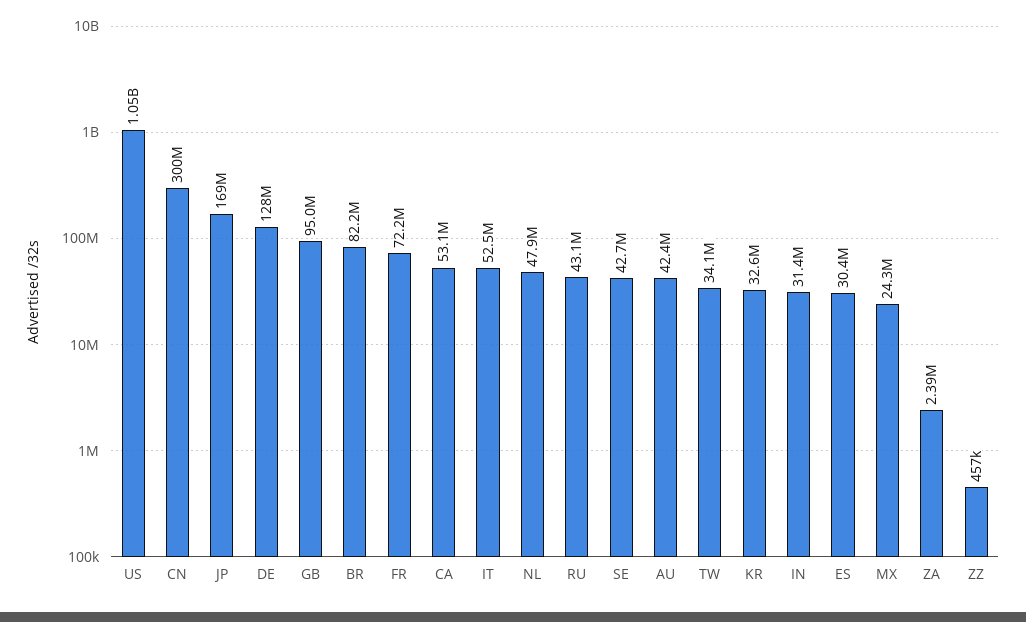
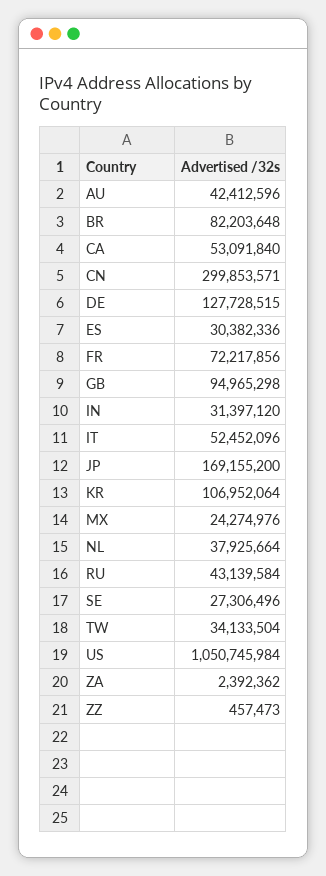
  {
    "US": 1050745984,
    "CN": 299853571,
    "JP": 169155200,
    "DE": 127728515,
    "GB": 94965298,
    "BR": 82203648,
    "FR": 72217856,
    "CA": 53091840,
    "IT": 52452096,
-   "NL": 47900000,
+   "NL": 37925664,
    "RU": 43139584,
-   "SE": 42700000,
+   "SE": 27306496,
    "AU": 42412596,
    "TW": 34133504,
-   "KR": 32600000,
+   "KR": 106952064,
    "IN": 31397120,
    "ES": 30382336,
    "MX": 24274976,
    "ZA": 2392362,
    "ZZ": 457473
  }

